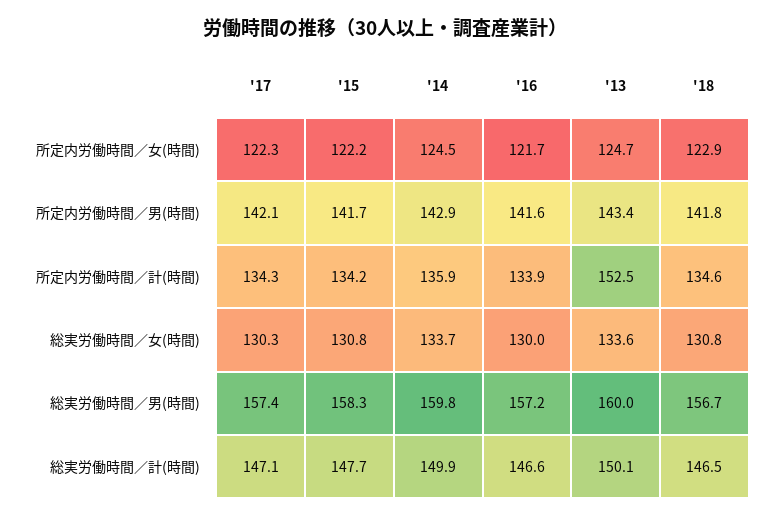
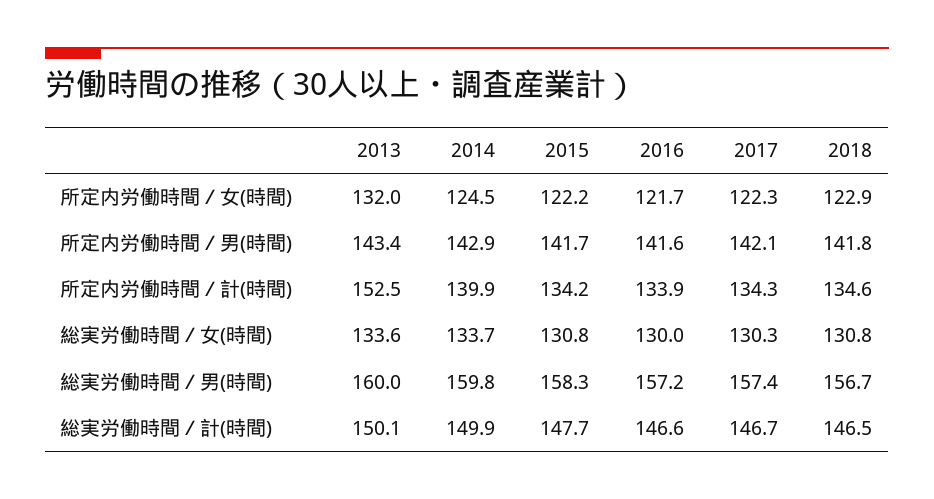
  {
    "'17": {
      "所定内労働時間／女(時間)": 122.3,
      "所定内労働時間／男(時間)": 142.1,
      "所定内労働時間／計(時間)": 134.3,
      "総実労働時間／女(時間)": 130.3,
      "総実労働時間／男(時間)": 157.4,
-     "総実労働時間／計(時間)": 147.1
+     "総実労働時間／計(時間)": 146.7
    },
    "'15": {
      "所定内労働時間／女(時間)": 122.2,
      "所定内労働時間／男(時間)": 141.7,
      "所定内労働時間／計(時間)": 134.2,
      "総実労働時間／女(時間)": 130.8,
      "総実労働時間／男(時間)": 158.3,
      "総実労働時間／計(時間)": 147.7
    },
    "'14": {
      "所定内労働時間／女(時間)": 124.5,
      "所定内労働時間／男(時間)": 142.9,
-     "所定内労働時間／計(時間)": 135.9,
+     "所定内労働時間／計(時間)": 139.9,
      "総実労働時間／女(時間)": 133.7,
      "総実労働時間／男(時間)": 159.8,
      "総実労働時間／計(時間)": 149.9
    },
    "'16": {
      "所定内労働時間／女(時間)": 121.7,
      "所定内労働時間／男(時間)": 141.6,
      "所定内労働時間／計(時間)": 133.9,
      "総実労働時間／女(時間)": 130,
      "総実労働時間／男(時間)": 157.2,
      "総実労働時間／計(時間)": 146.6
    },
    "'13": {
-     "所定内労働時間／女(時間)": 124.7,
+     "所定内労働時間／女(時間)": 132,
      "所定内労働時間／男(時間)": 143.4,
      "所定内労働時間／計(時間)": 152.5,
      "総実労働時間／女(時間)": 133.6,
      "総実労働時間／男(時間)": 160,
      "総実労働時間／計(時間)": 150.1
    },
    "'18": {
      "所定内労働時間／女(時間)": 122.9,
      "所定内労働時間／男(時間)": 141.8,
      "所定内労働時間／計(時間)": 134.6,
      "総実労働時間／女(時間)": 130.8,
      "総実労働時間／男(時間)": 156.7,
      "総実労働時間／計(時間)": 146.5
    }
  }

